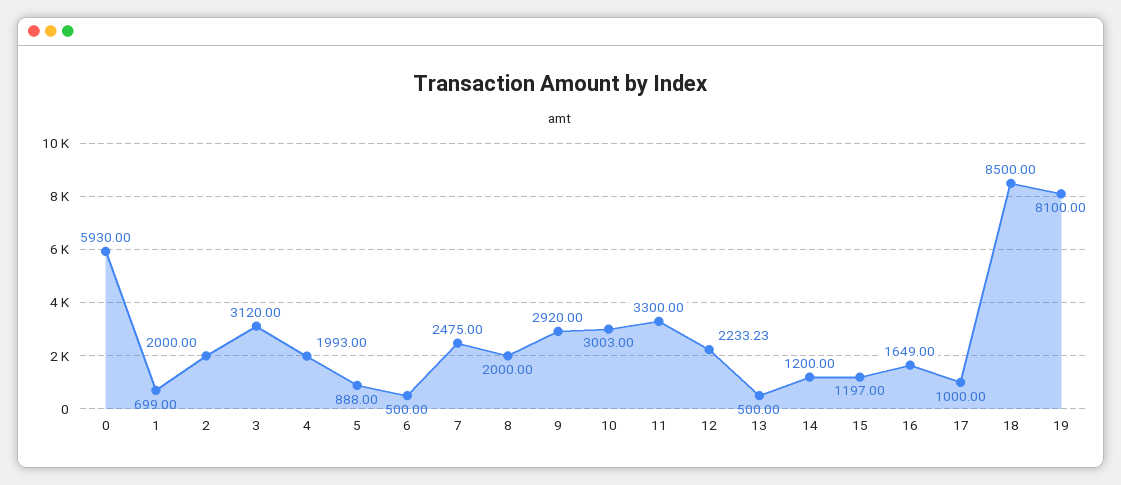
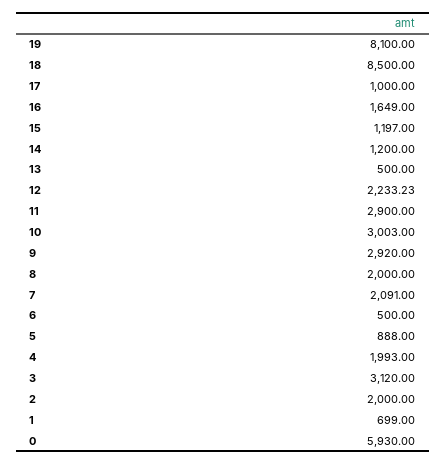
  {
    "0": 5930,
    "1": 699,
    "2": 2000,
    "3": 3120,
    "4": 1993,
    "5": 888,
    "6": 500,
-   "7": 2475,
+   "7": 2091,
    "8": 2000,
    "9": 2920,
    "10": 3003,
-   "11": 3300,
+   "11": 2900,
    "12": 2233.23,
    "13": 500,
    "14": 1200,
    "15": 1197,
    "16": 1649,
    "17": 1000,
    "18": 8500,
    "19": 8100
  }

